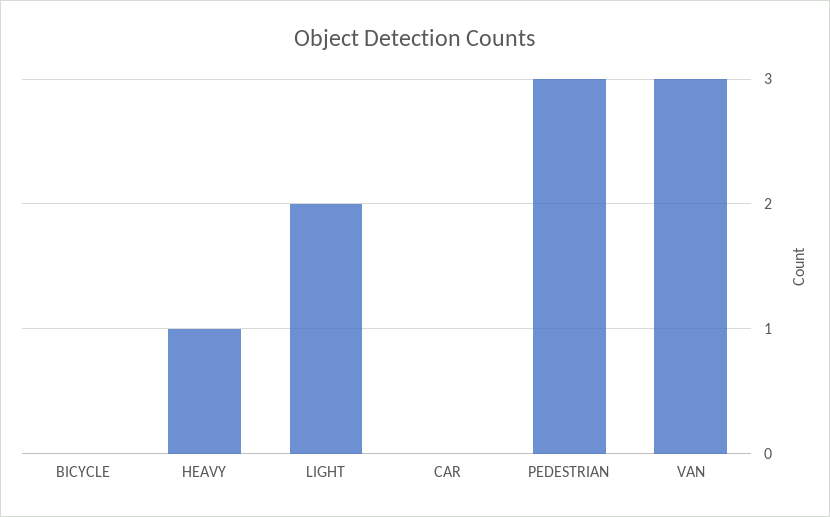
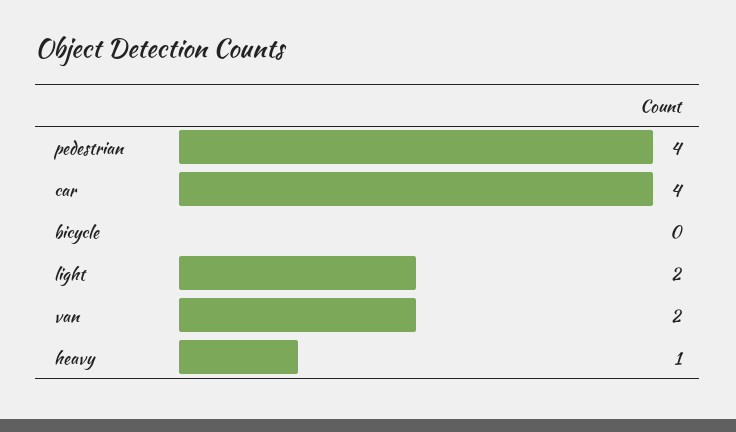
  {
    "BICYCLE": 0,
    "HEAVY": 1,
    "LIGHT": 2,
-   "CAR": 0,
+   "CAR": 4,
-   "PEDESTRIAN": 3,
+   "PEDESTRIAN": 4,
-   "VAN": 3
+   "VAN": 2
  }

